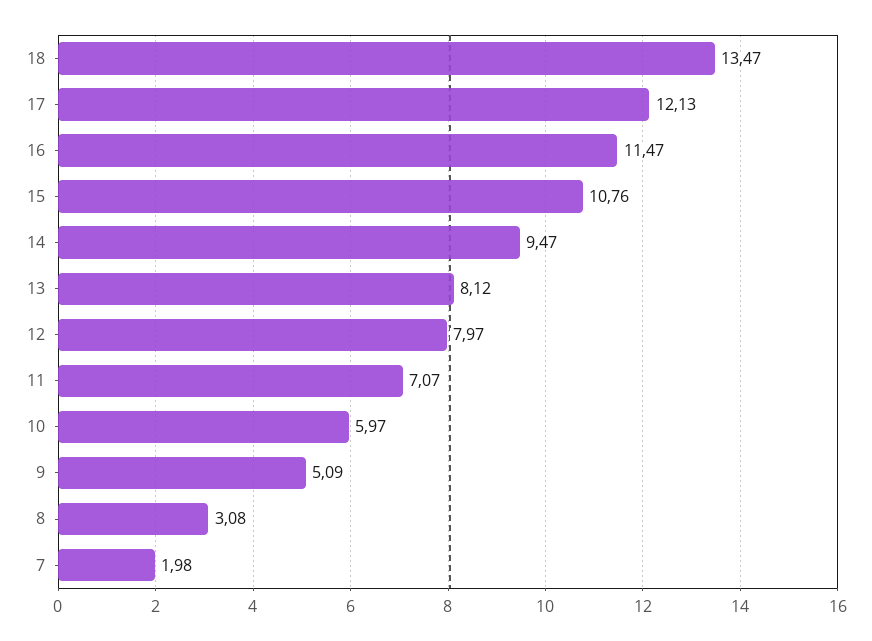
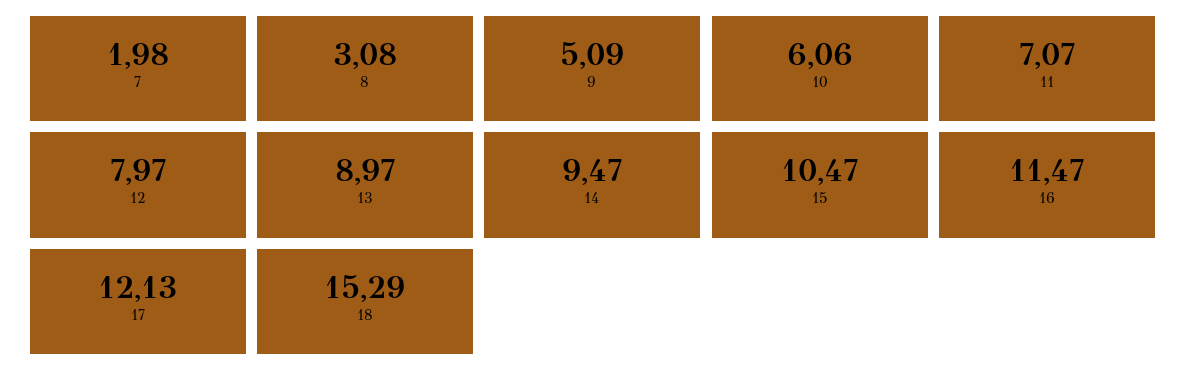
  {
-   "18": 13.47,
+   "18": 15.29,
    "17": 12.13,
    "16": 11.47,
-   "15": 10.76,
+   "15": 10.47,
    "14": 9.47,
-   "13": 8.12,
+   "13": 8.97,
    "12": 7.97,
    "11": 7.07,
-   "10": 5.97,
+   "10": 6.06,
    "9": 5.09,
    "8": 3.08,
    "7": 1.98
  }

